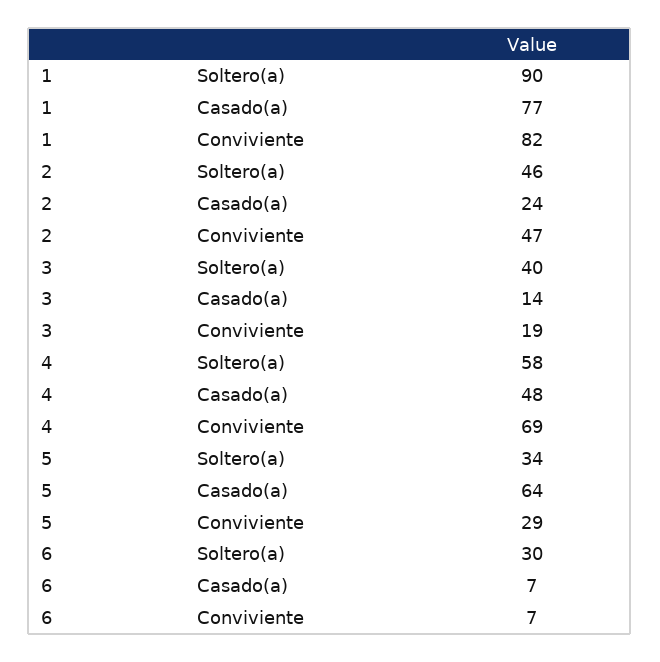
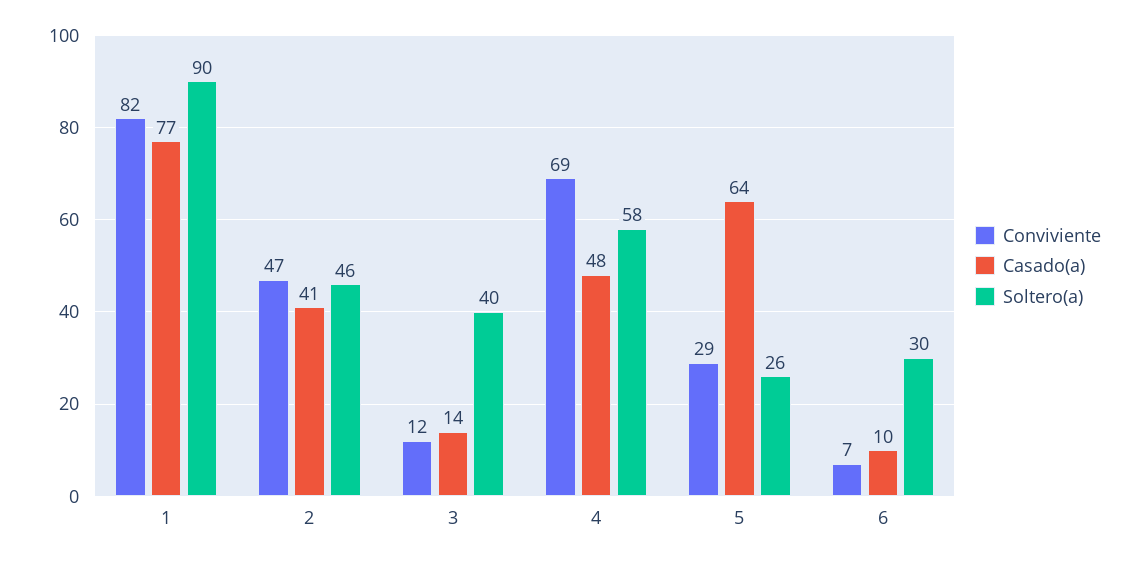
  {
    "Soltero(a)": {
      "1": 90,
      "2": 46,
      "3": 40,
      "4": 58,
-     "5": 34,
+     "5": 26,
      "6": 30
    },
    "Casado(a)": {
      "1": 77,
-     "2": 24,
+     "2": 41,
      "3": 14,
      "4": 48,
      "5": 64,
-     "6": 7
+     "6": 10
    },
    "Conviviente": {
      "1": 82,
      "2": 47,
-     "3": 19,
+     "3": 12,
      "4": 69,
      "5": 29,
      "6": 7
    }
  }

